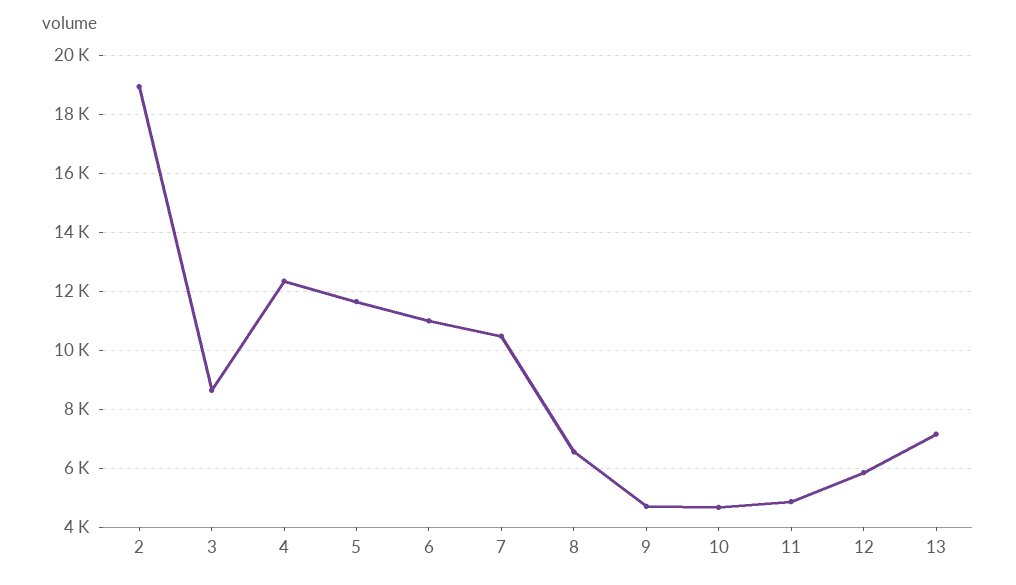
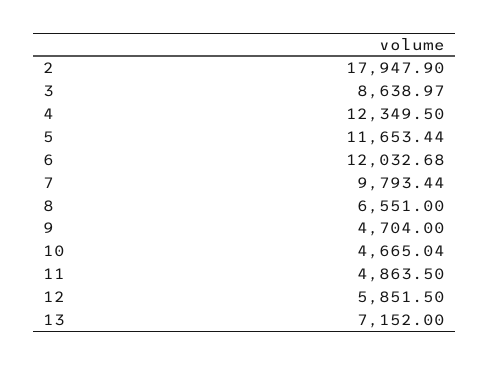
  {
-   "2": 19000,
+   "2": 17947.9,
    "3": 8638.97,
    "4": 12349.5,
    "5": 11653.44,
-   "6": 11000,
+   "6": 12032.68,
-   "7": 10500,
+   "7": 9793.44,
    "8": 6551,
    "9": 4704,
    "10": 4665.04,
    "11": 4863.5,
    "12": 5851.5,
    "13": 7152
  }

